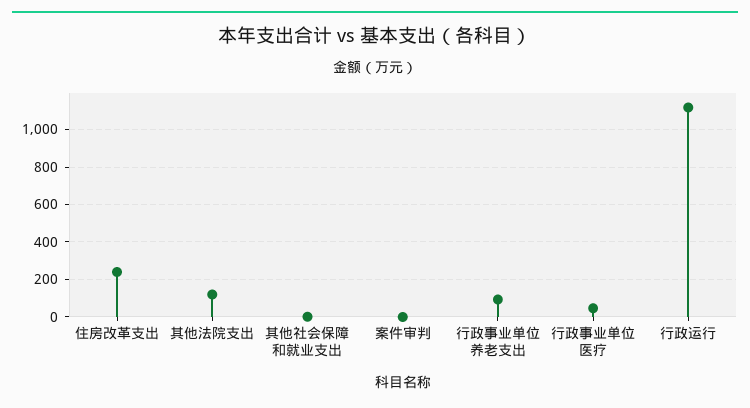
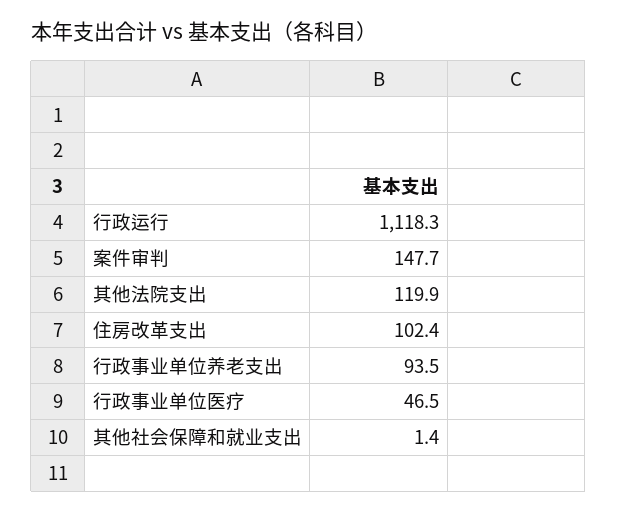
  {
-   "住房改革支出": 250,
+   "住房改革支出": 102.4,
    "其他法院支出": 119.9,
    "其他社会保障和就业支出": 1.4,
-   "案件审判": 0,
+   "案件审判": 147.7,
    "行政事业单位养老支出": 93.5,
    "行政事业单位医疗": 46.5,
    "行政运行": 1118.3
  }

